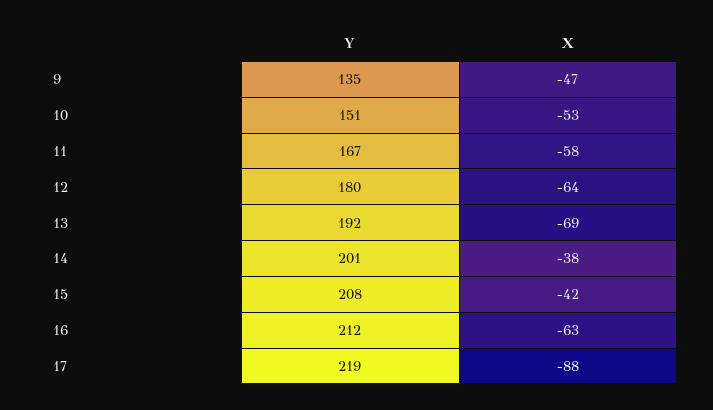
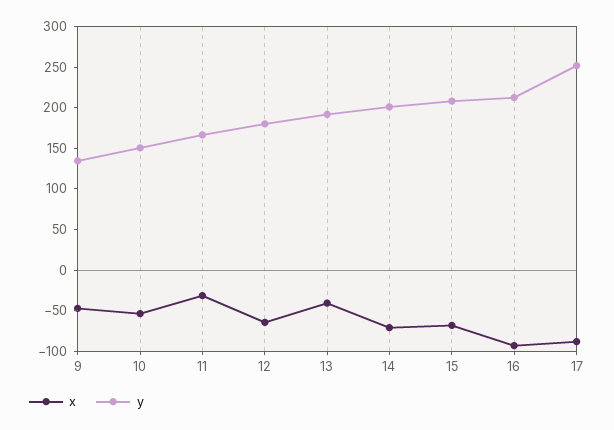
  {
    "Y": {
      "9": 135,
      "10": 151,
      "11": 167,
      "12": 180,
      "13": 192,
      "14": 201,
      "15": 208,
      "16": 212,
-     "17": 219
+     "17": 250
    },
    "X": {
      "9": -47,
      "10": -53,
-     "11": -58,
+     "11": -30,
      "12": -64,
-     "13": -69,
+     "13": -40,
-     "14": -38,
+     "14": -70,
-     "15": -42,
+     "15": -70,
-     "16": -63,
+     "16": -90,
      "17": -88
    }
  }

